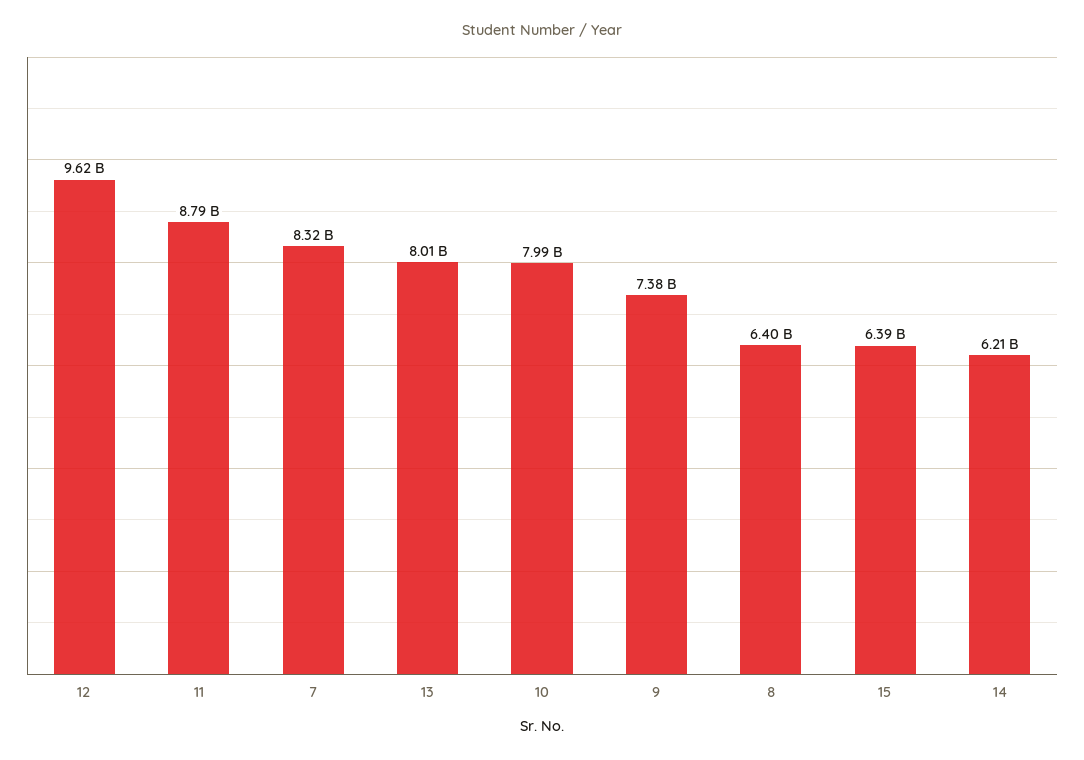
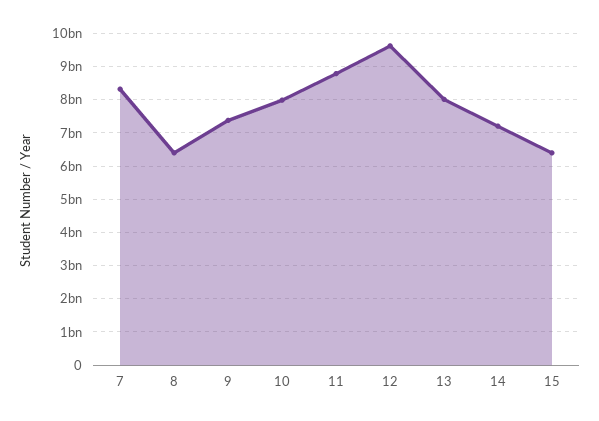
  {
    "12": 9620000000,
    "11": 8790000000,
    "7": 8320000000,
    "13": 8010000000,
    "10": 7990000000,
    "9": 7380000000,
    "8": 6400000000,
    "15": 6390000000,
-   "14": 6210000000
+   "14": 7200000000
  }

